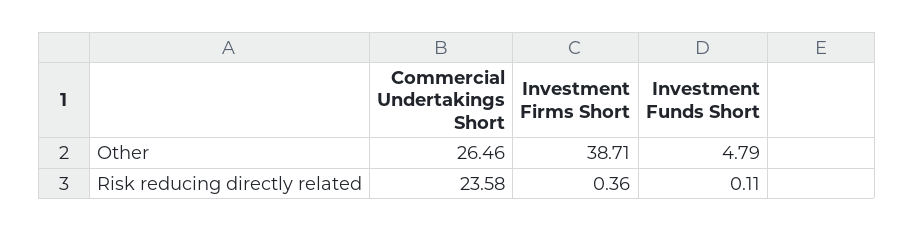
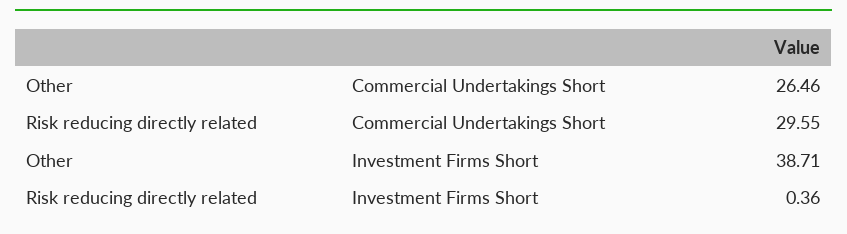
  {
    "Commercial Undertakings Short": {
      "Other": 26.46,
-     "Risk reducing directly related": 23.58
+     "Risk reducing directly related": 29.55
    },
    "Investment Firms Short": {
      "Other": 38.71,
      "Risk reducing directly related": 0.36
-   },
+   }
-   "Investment Funds Short": {
-     "Other": 4.79,
-     "Risk reducing directly related": 0.11
-   }
  }

